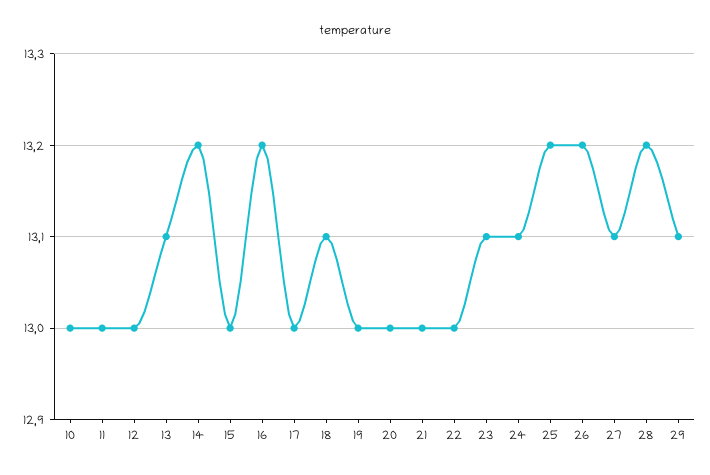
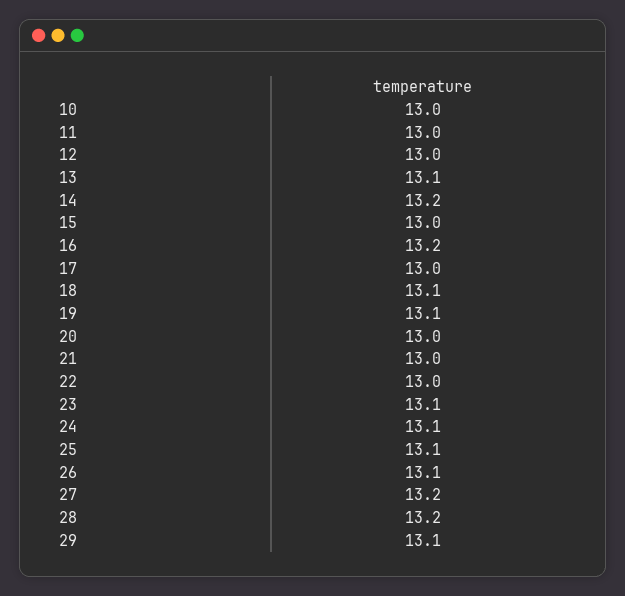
  {
    "10": 13,
    "11": 13,
    "12": 13,
    "13": 13.1,
    "14": 13.2,
    "15": 13,
    "16": 13.2,
    "17": 13,
    "18": 13.1,
-   "19": 13,
+   "19": 13.1,
    "20": 13,
    "21": 13,
    "22": 13,
    "23": 13.1,
    "24": 13.1,
-   "25": 13.2,
+   "25": 13.1,
-   "26": 13.2,
+   "26": 13.1,
-   "27": 13.1,
+   "27": 13.2,
    "28": 13.2,
    "29": 13.1
  }

